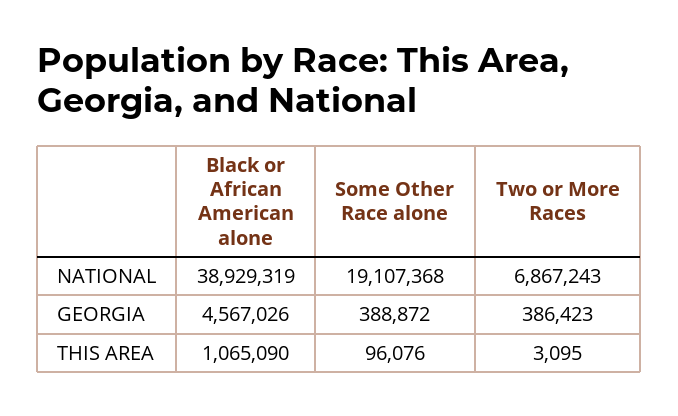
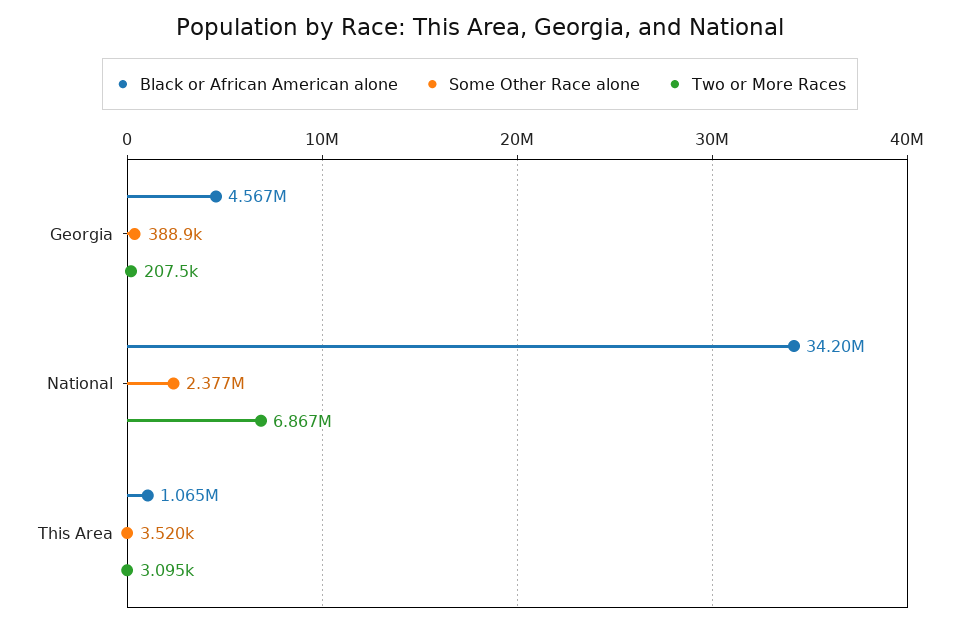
  {
    "Black or African American alone": {
-     "NATIONAL": 38929319,
+     "NATIONAL": 34200000,
      "GEORGIA": 4567026,
      "THIS AREA": 1065090
    },
    "Some Other Race alone": {
-     "NATIONAL": 19107368,
+     "NATIONAL": 2377000,
      "GEORGIA": 388872,
-     "THIS AREA": 96076
+     "THIS AREA": 3520
    },
    "Two or More Races": {
      "NATIONAL": 6867243,
-     "GEORGIA": 386423,
+     "GEORGIA": 207500,
      "THIS AREA": 3095
    }
  }

